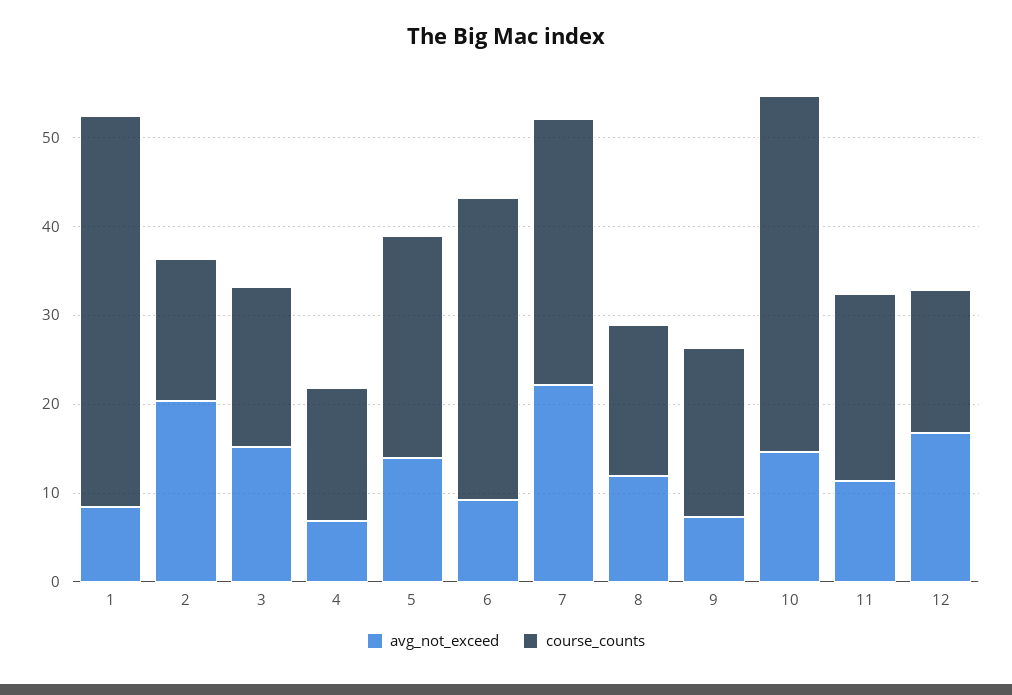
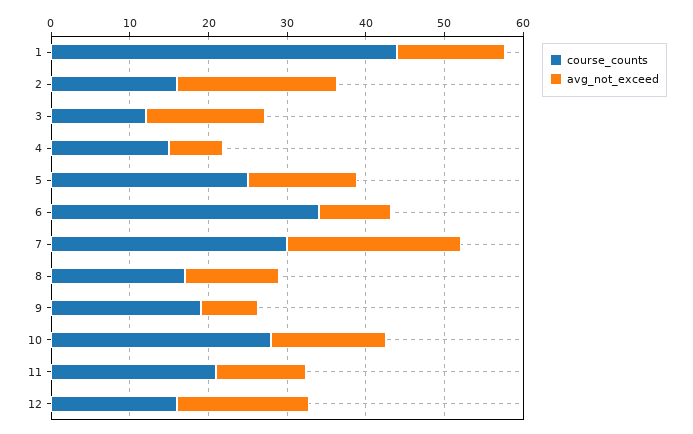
  {
    "avg_not_exceed": {
-     "1": 8,
+     "1": 14,
      "2": 20,
      "3": 16,
      "4": 6,
      "5": 14,
      "6": 10,
      "7": 22,
      "8": 12,
      "9": 8,
      "10": 14,
      "11": 12,
      "12": 16
    },
    "course_counts": {
      "1": 44,
      "2": 16,
-     "3": 18,
+     "3": 12,
      "4": 16,
      "5": 26,
      "6": 34,
      "7": 30,
      "8": 18,
      "9": 20,
-     "10": 40,
+     "10": 28,
      "11": 22,
      "12": 16
    }
  }

